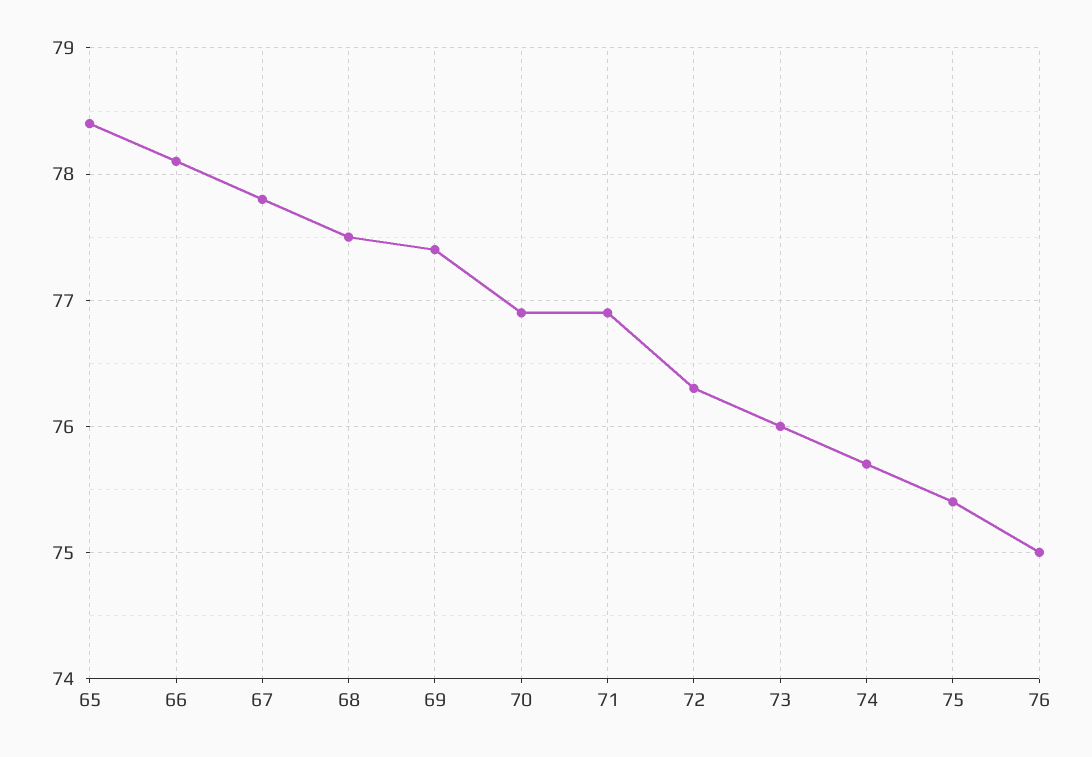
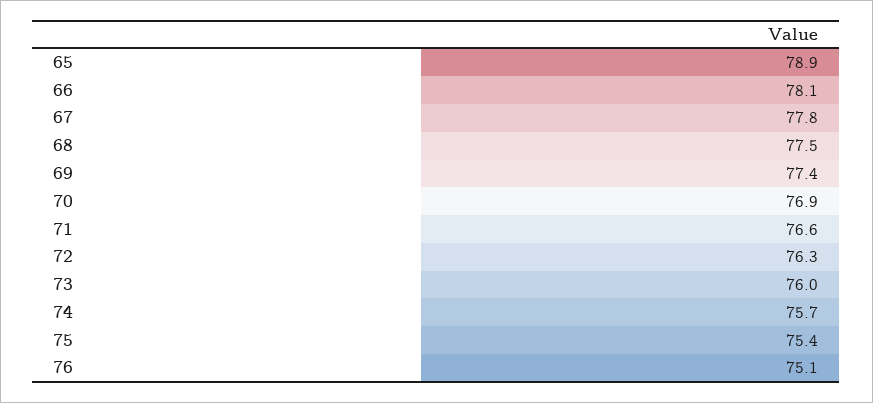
  {
-   "65": 78.4,
+   "65": 78.9,
    "66": 78.1,
    "67": 77.8,
    "68": 77.5,
    "69": 77.4,
    "70": 76.9,
-   "71": 76.9,
+   "71": 76.6,
    "72": 76.3,
    "73": 76,
    "74": 75.7,
    "75": 75.4,
-   "76": 75
+   "76": 75.1
  }

